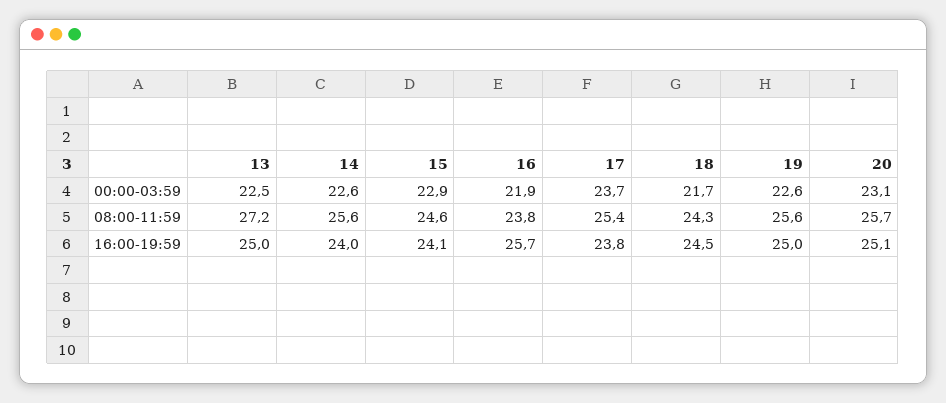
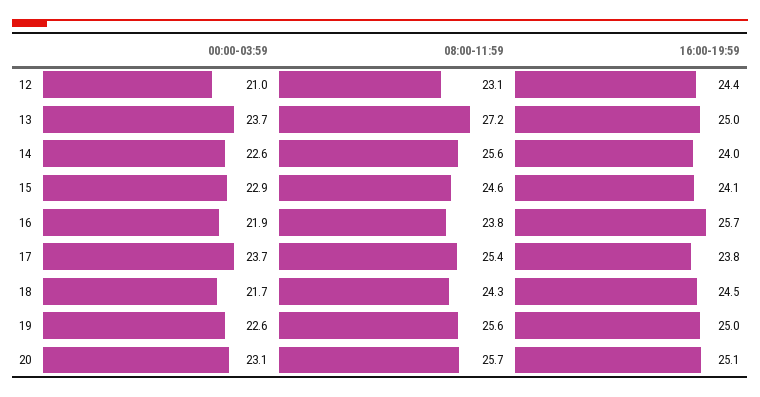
  {
    "13": {
-     "00:00-03:59": 22.5,
+     "00:00-03:59": 23.7,
      "08:00-11:59": 27.2,
      "16:00-19:59": 25
    },
    "14": {
      "00:00-03:59": 22.6,
      "08:00-11:59": 25.6,
      "16:00-19:59": 24
    },
    "15": {
      "00:00-03:59": 22.9,
      "08:00-11:59": 24.6,
      "16:00-19:59": 24.1
    },
    "16": {
      "00:00-03:59": 21.9,
      "08:00-11:59": 23.8,
      "16:00-19:59": 25.7
    },
    "17": {
      "00:00-03:59": 23.7,
      "08:00-11:59": 25.4,
      "16:00-19:59": 23.8
    },
    "18": {
      "00:00-03:59": 21.7,
      "08:00-11:59": 24.3,
      "16:00-19:59": 24.5
    },
    "19": {
      "00:00-03:59": 22.6,
      "08:00-11:59": 25.6,
      "16:00-19:59": 25
    },
    "20": {
      "00:00-03:59": 23.1,
      "08:00-11:59": 25.7,
      "16:00-19:59": 25.1
-   }
+   },
+   "12": {
+     "00:00-03:59": 21,
+     "08:00-11:59": 23.1,
+     "16:00-19:59": 24.4
+   }
  }

